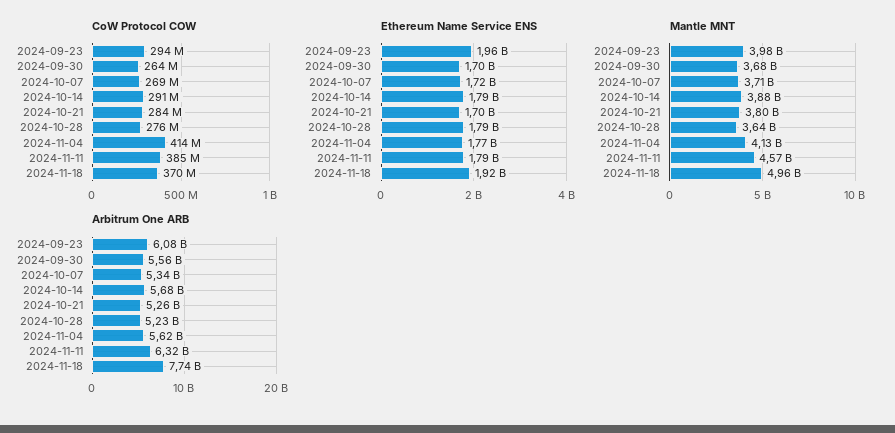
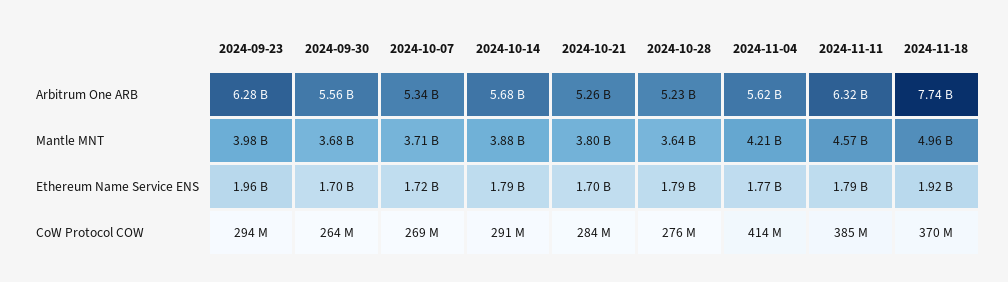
  {
    "CoW Protocol COW": {
      "2024-09-23": 294000000,
      "2024-09-30": 264000000,
      "2024-10-07": 269000000,
      "2024-10-14": 291000000,
      "2024-10-21": 284000000,
      "2024-10-28": 276000000,
      "2024-11-04": 414000000,
      "2024-11-11": 385000000,
      "2024-11-18": 370000000
    },
    "Ethereum Name Service ENS": {
      "2024-09-23": 1960000000,
      "2024-09-30": 1700000000,
      "2024-10-07": 1720000000,
      "2024-10-14": 1790000000,
      "2024-10-21": 1700000000,
      "2024-10-28": 1790000000,
      "2024-11-04": 1770000000,
      "2024-11-11": 1790000000,
      "2024-11-18": 1920000000
    },
    "Mantle MNT": {
      "2024-09-23": 3980000000,
      "2024-09-30": 3680000000,
      "2024-10-07": 3710000000,
      "2024-10-14": 3880000000,
      "2024-10-21": 3800000000,
      "2024-10-28": 3640000000,
-     "2024-11-04": 4130000000,
+     "2024-11-04": 4210000000,
      "2024-11-11": 4570000000,
      "2024-11-18": 4960000000
    },
    "Arbitrum One ARB": {
-     "2024-09-23": 6080000000,
+     "2024-09-23": 6280000000,
      "2024-09-30": 5560000000,
      "2024-10-07": 5340000000,
      "2024-10-14": 5680000000,
      "2024-10-21": 5260000000,
      "2024-10-28": 5230000000,
      "2024-11-04": 5620000000,
      "2024-11-11": 6320000000,
      "2024-11-18": 7740000000
    }
  }

